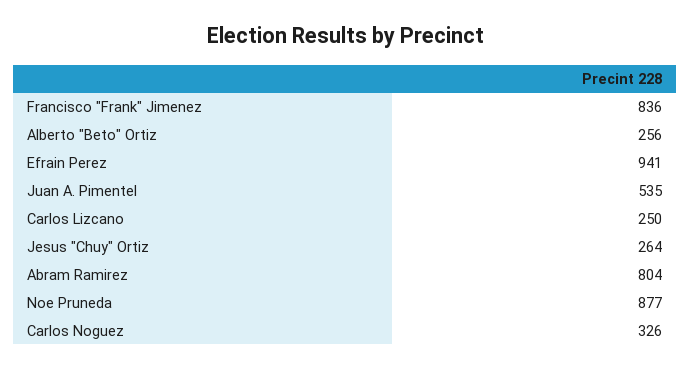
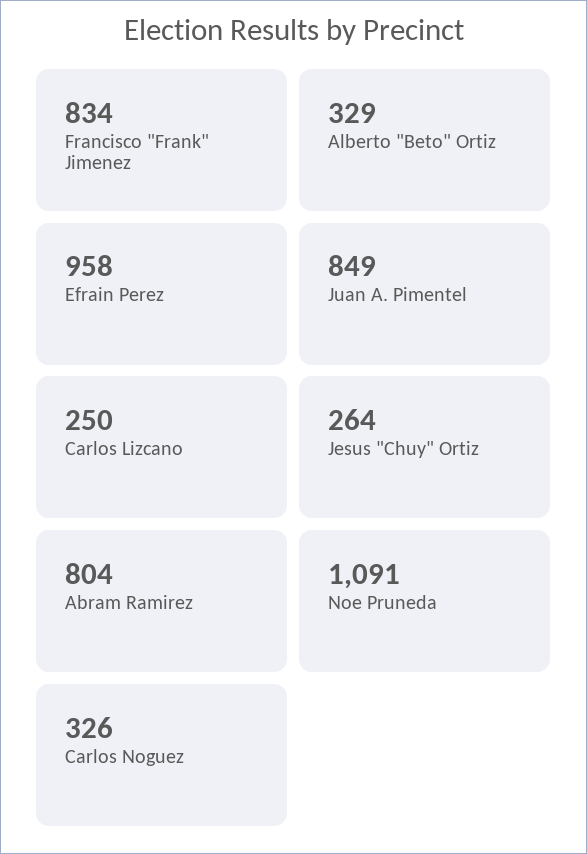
  {
-   "Francisco \"Frank\" Jimenez": 836,
+   "Francisco \"Frank\" Jimenez": 834,
-   "Alberto \"Beto\" Ortiz": 256,
+   "Alberto \"Beto\" Ortiz": 329,
-   "Efrain Perez": 941,
+   "Efrain Perez": 958,
-   "Juan A. Pimentel": 535,
+   "Juan A. Pimentel": 849,
    "Carlos Lizcano": 250,
    "Jesus \"Chuy\" Ortiz": 264,
    "Abram Ramirez": 804,
-   "Noe Pruneda": 877,
+   "Noe Pruneda": 1091,
    "Carlos Noguez": 326
  }

